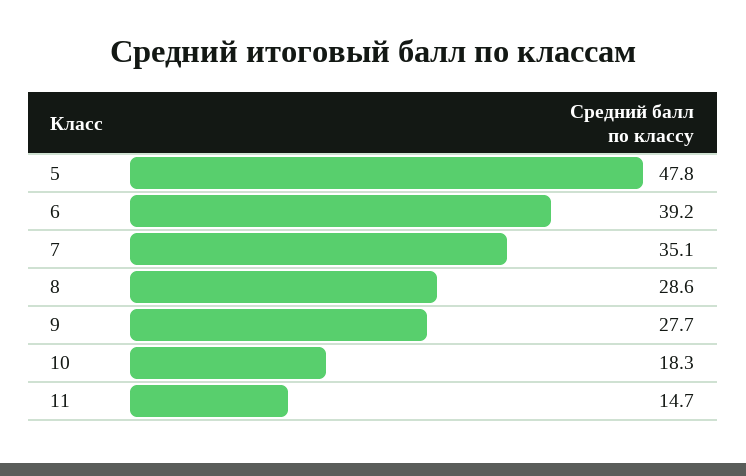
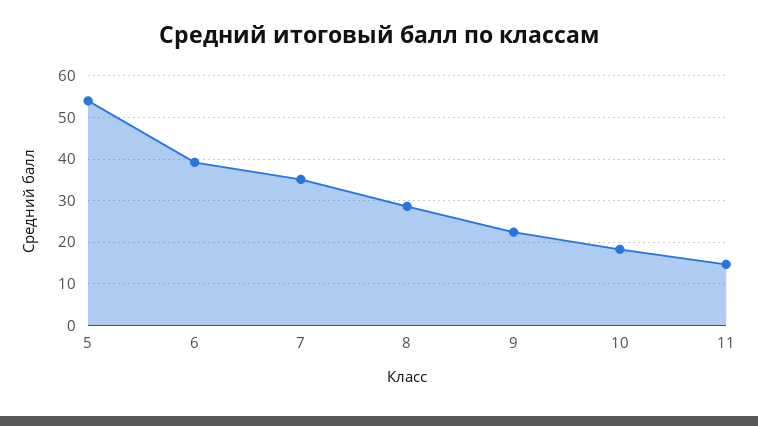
  {
-   "5": 47.8,
+   "5": 54,
    "6": 39.2,
    "7": 35.1,
    "8": 28.6,
-   "9": 27.7,
+   "9": 22,
    "10": 18.3,
    "11": 14.7
  }

